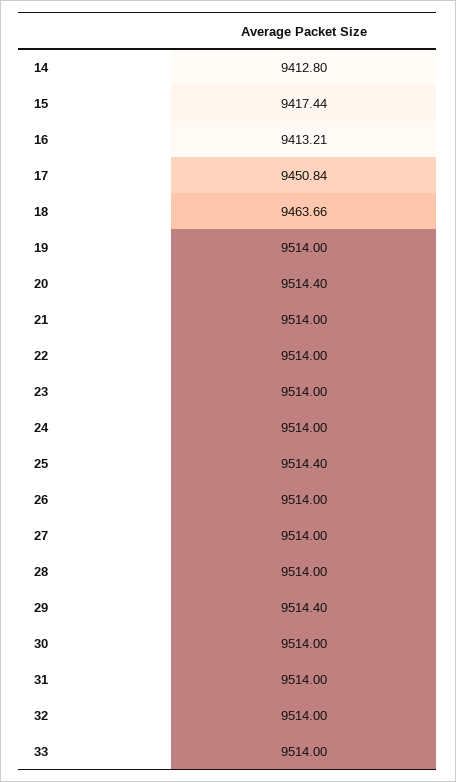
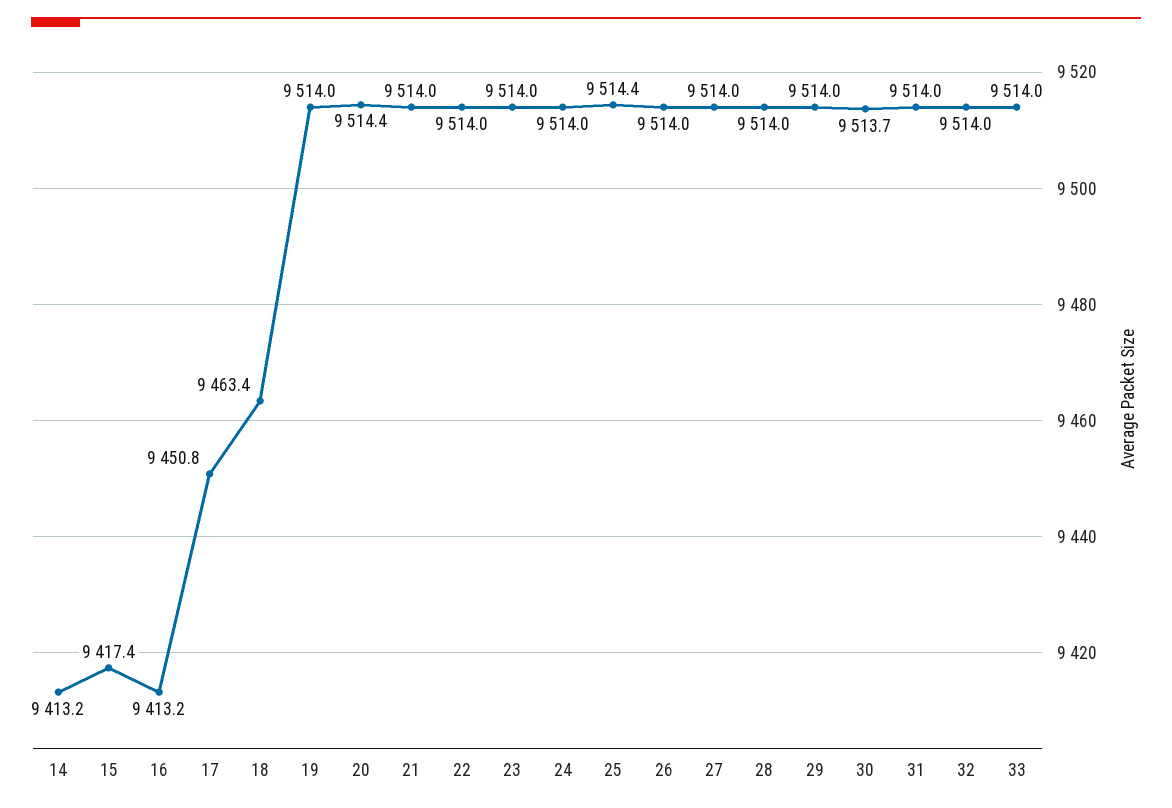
  {
-   "14": 9412.8,
+   "14": 9413.2,
    "15": 9417.44,
    "16": 9413.21,
    "17": 9450.84,
-   "18": 9463.66,
+   "18": 9463.4,
    "19": 9514,
    "20": 9514.4,
    "21": 9514,
    "22": 9514,
    "23": 9514,
    "24": 9514,
    "25": 9514.4,
    "26": 9514,
    "27": 9514,
    "28": 9514,
-   "29": 9514.4,
+   "29": 9514,
-   "30": 9514,
+   "30": 9513.7,
    "31": 9514,
    "32": 9514,
    "33": 9514
  }

